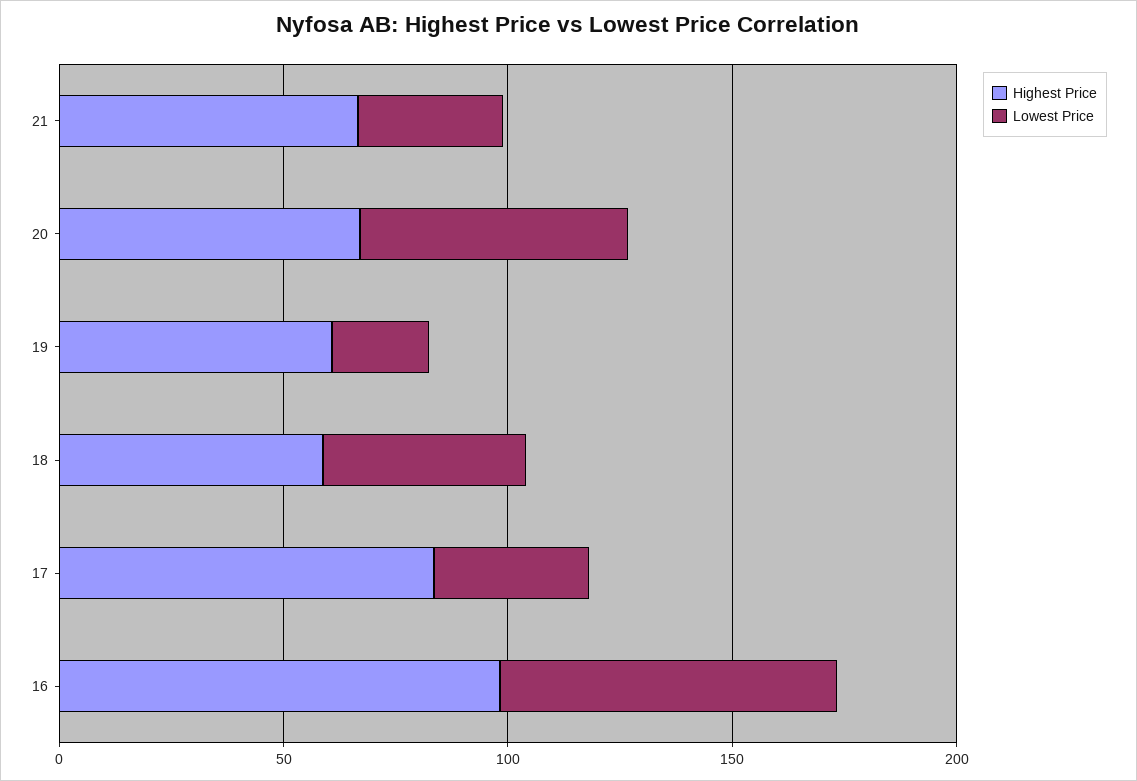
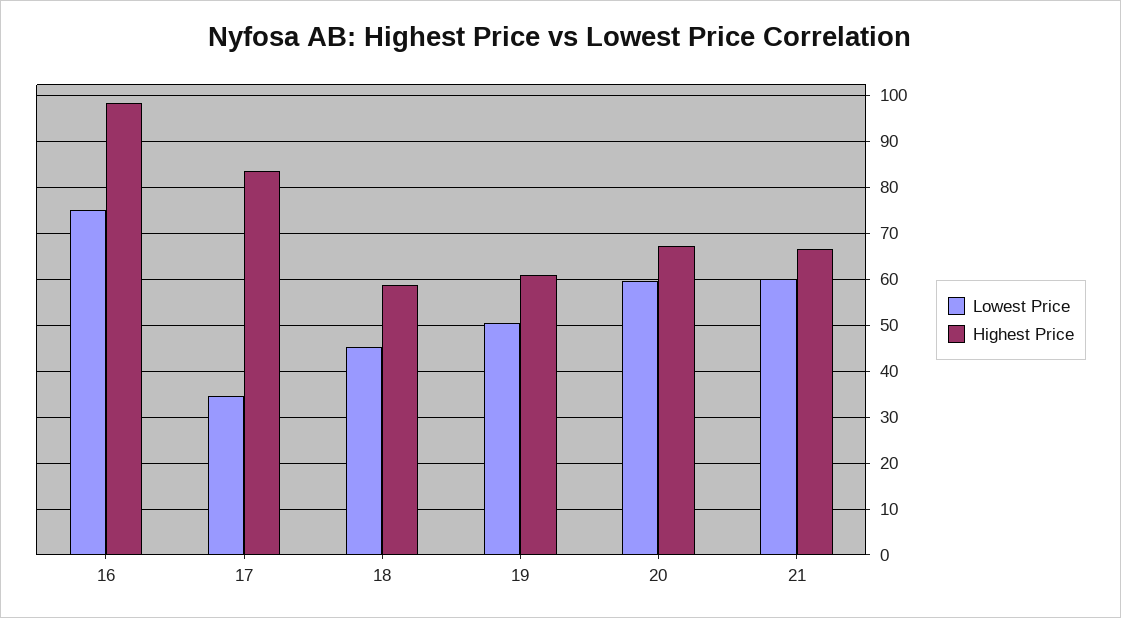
  {
    "Highest Price": {
      "21": 66,
      "20": 68,
      "19": 60,
      "18": 58,
      "17": 84,
      "16": 98
    },
    "Lowest Price": {
-     "21": 30,
+     "21": 60,
      "20": 60,
-     "19": 20,
+     "19": 50,
      "18": 46,
      "17": 34,
      "16": 76
    }
  }

